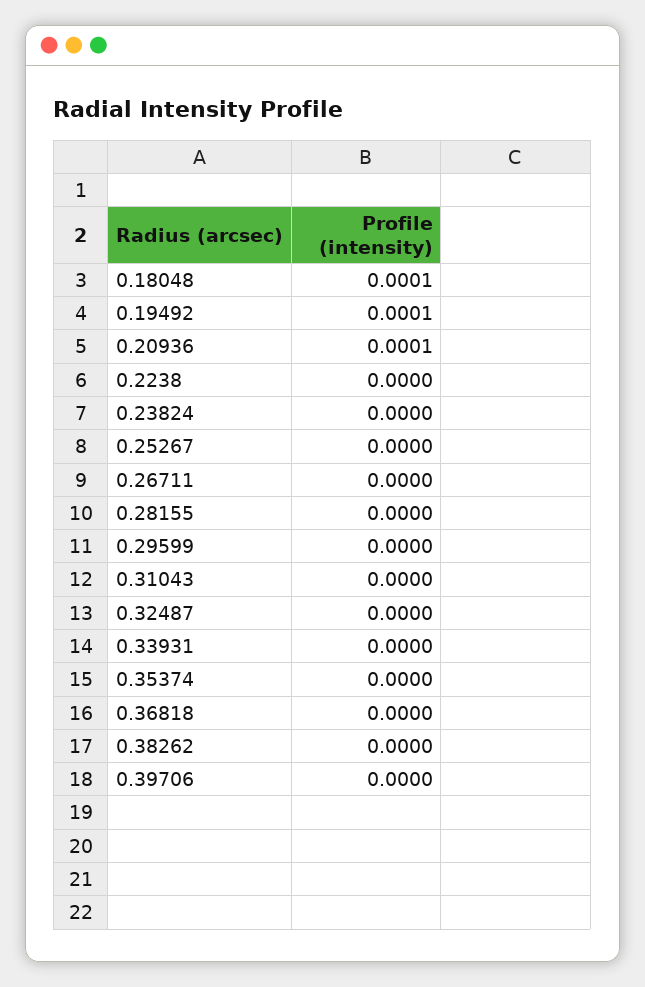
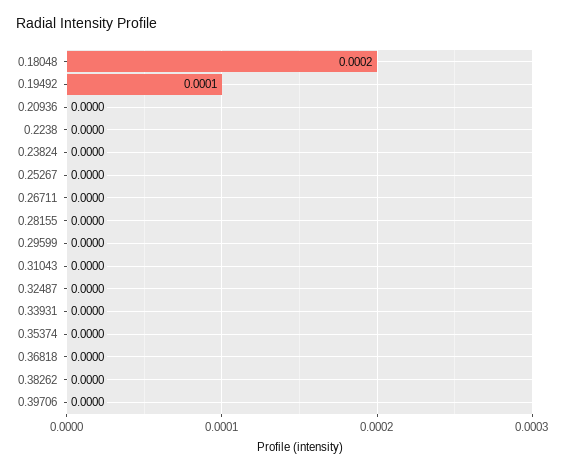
  {
-   "0.18048": 0.0001,
+   "0.18048": 0.0002,
    "0.19492": 0.0001,
-   "0.20936": 0.0001,
+   "0.20936": 0,
    "0.2238": 0,
    "0.23824": 0,
    "0.25267": 0,
    "0.26711": 0,
    "0.28155": 0,
    "0.29599": 0,
    "0.31043": 0,
    "0.32487": 0,
    "0.33931": 0,
    "0.35374": 0,
    "0.36818": 0,
    "0.38262": 0,
    "0.39706": 0
  }

